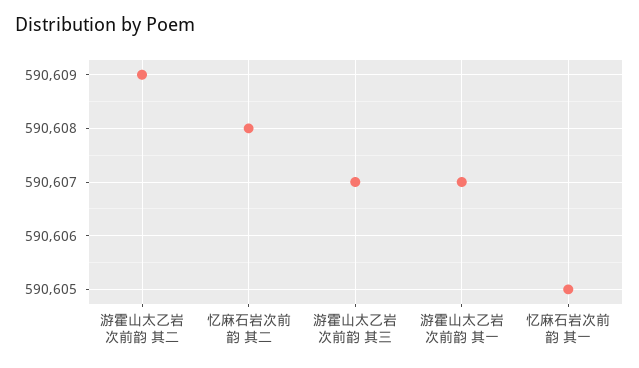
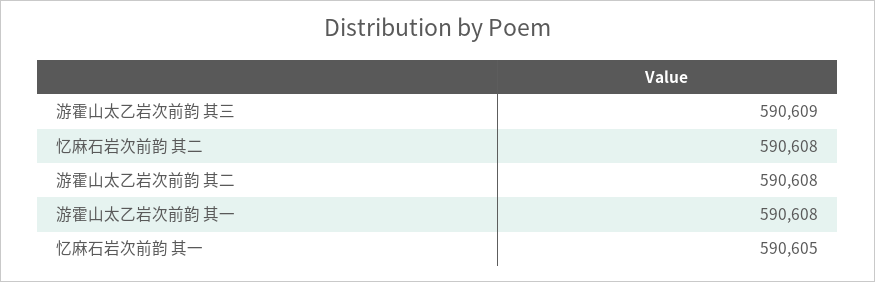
  {
-   "游霍山太乙岩次前韵 其二": 590609,
+   "游霍山太乙岩次前韵 其二": 590608,
    "忆麻石岩次前韵 其二": 590608,
-   "游霍山太乙岩次前韵 其三": 590607,
+   "游霍山太乙岩次前韵 其三": 590609,
-   "游霍山太乙岩次前韵 其一": 590607,
+   "游霍山太乙岩次前韵 其一": 590608,
    "忆麻石岩次前韵 其一": 590605
  }

